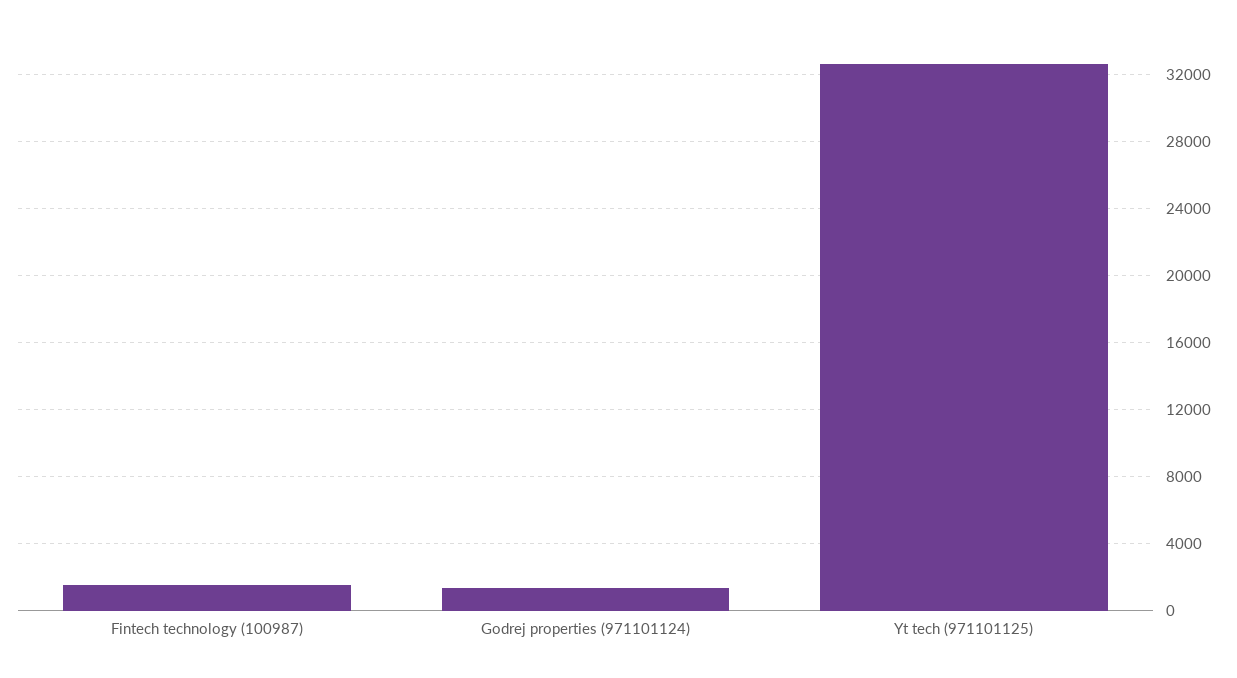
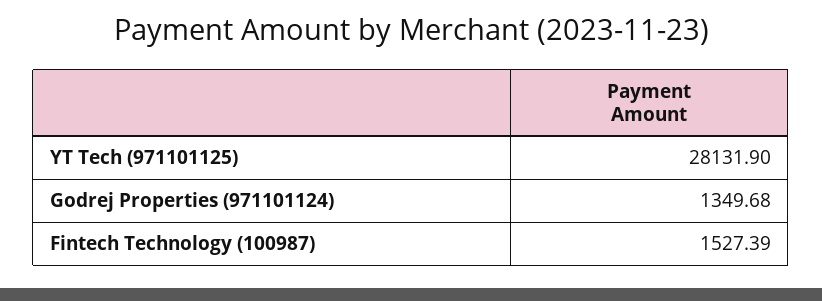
  {
    "Fintech technology (100987)": 1527.39,
    "Godrej properties (971101124)": 1349.68,
-   "Yt tech (971101125)": 32500
+   "Yt tech (971101125)": 28131.9
  }

